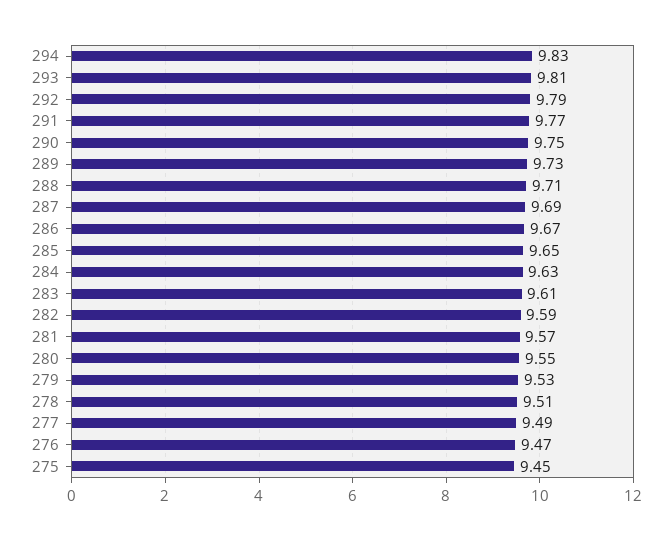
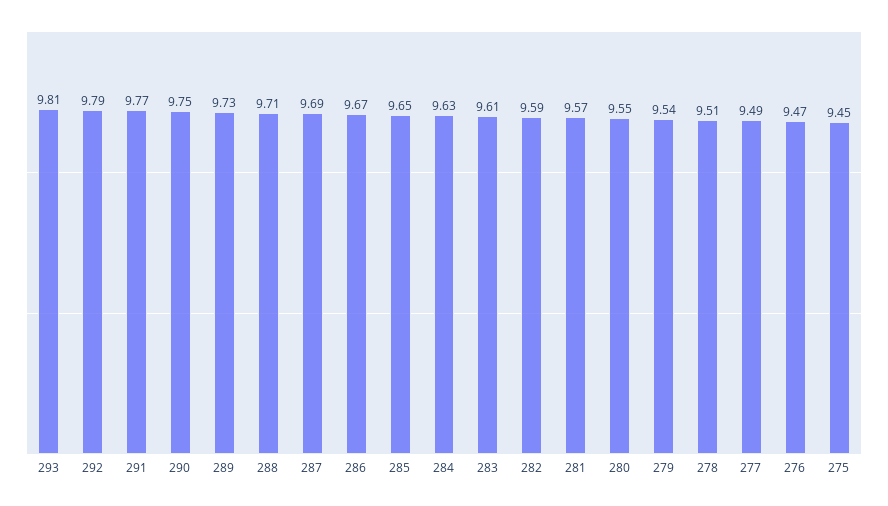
  {
-   "294": 9.83,
    "293": 9.81,
    "292": 9.79,
    "291": 9.77,
    "290": 9.75,
    "289": 9.73,
    "288": 9.71,
    "287": 9.69,
    "286": 9.67,
    "285": 9.65,
    "284": 9.63,
    "283": 9.61,
    "282": 9.59,
    "281": 9.57,
    "280": 9.55,
-   "279": 9.53,
+   "279": 9.54,
    "278": 9.51,
    "277": 9.49,
    "276": 9.47,
    "275": 9.45
  }

